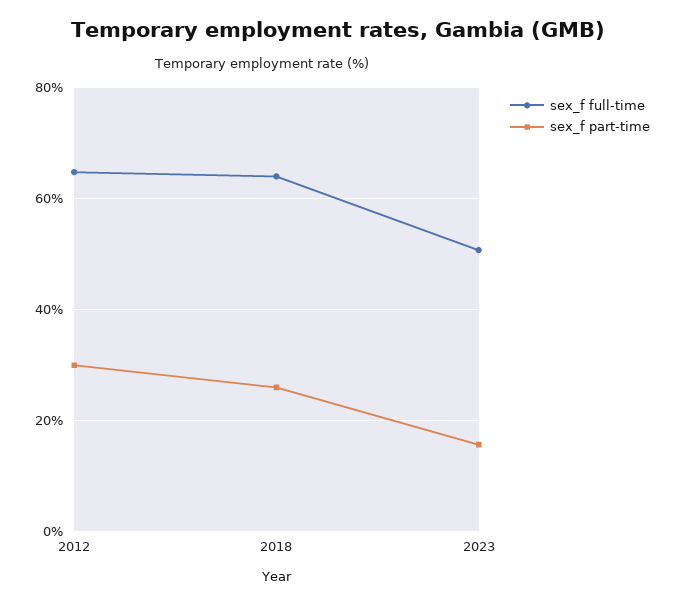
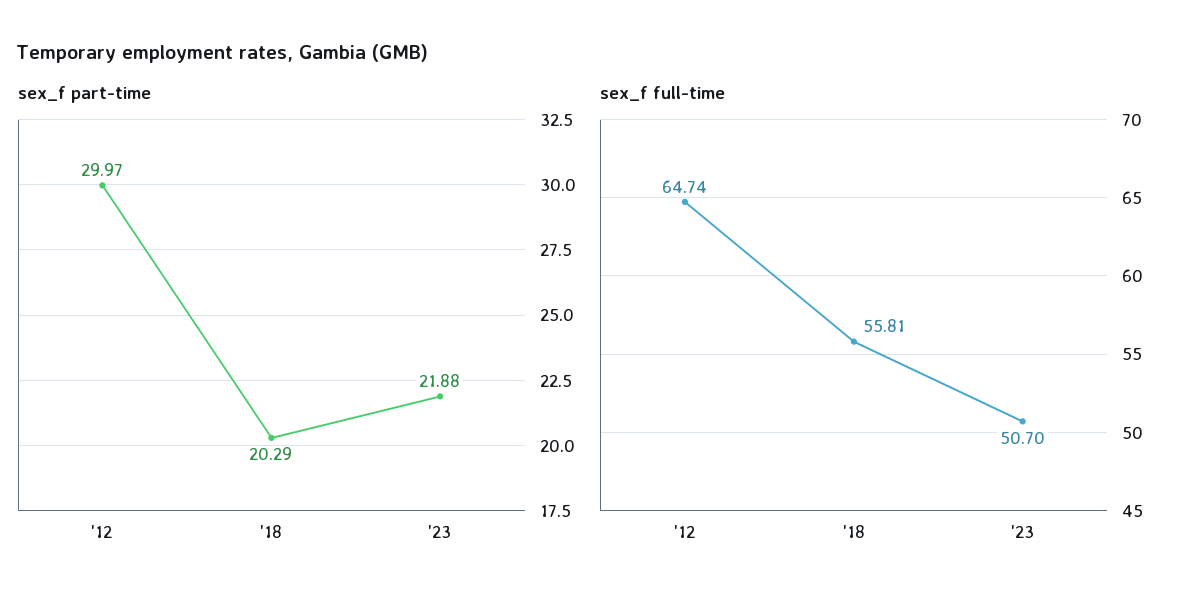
  {
    "sex_f full-time": {
      "2012": 64.74,
-     "2018": 64,
+     "2018": 55.81,
      "2023": 50.7
    },
    "sex_f part-time": {
      "2012": 29.97,
-     "2018": 26,
+     "2018": 20.29,
-     "2023": 16
+     "2023": 21.88
    }
  }

